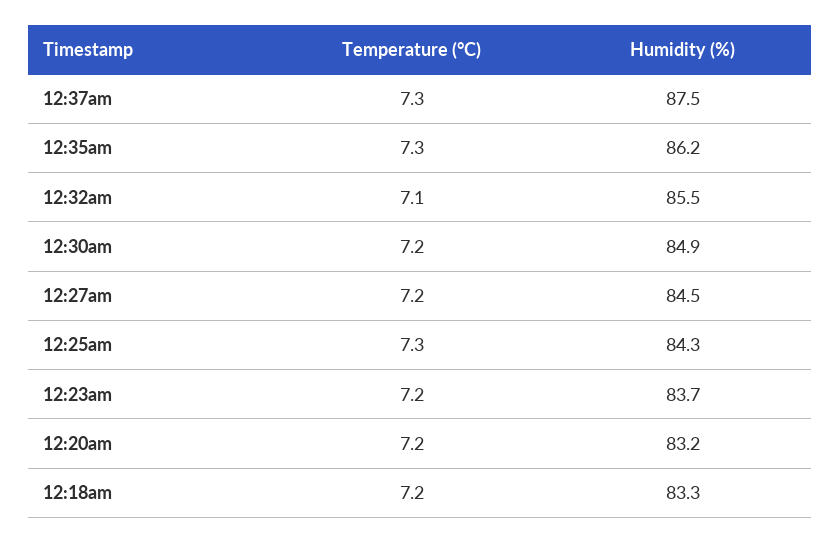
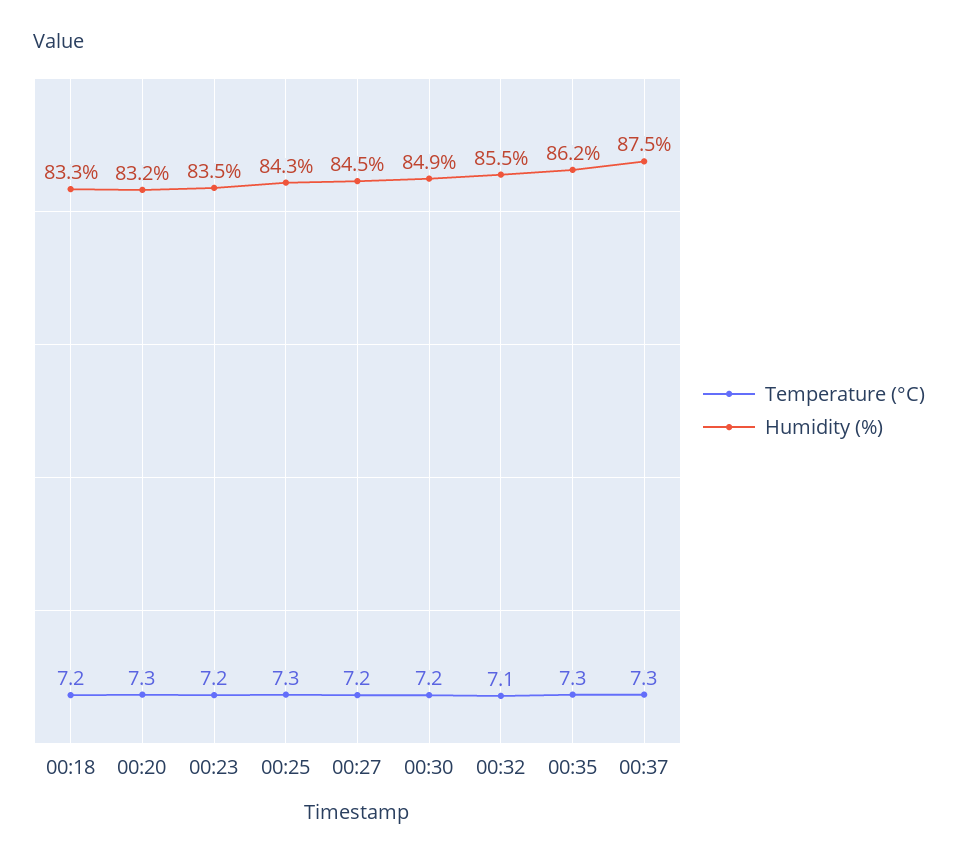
  {
    "Temperature (°C)": {
      "12:37am": 7.3,
      "12:35am": 7.3,
      "12:32am": 7.1,
      "12:30am": 7.2,
      "12:27am": 7.2,
      "12:25am": 7.3,
      "12:23am": 7.2,
-     "12:20am": 7.2,
+     "12:20am": 7.3,
      "12:18am": 7.2
    },
    "Humidity (%)": {
      "12:37am": 87.5,
      "12:35am": 86.2,
      "12:32am": 85.5,
      "12:30am": 84.9,
      "12:27am": 84.5,
      "12:25am": 84.3,
-     "12:23am": 83.7,
+     "12:23am": 83.5,
      "12:20am": 83.2,
      "12:18am": 83.3
    }
  }

